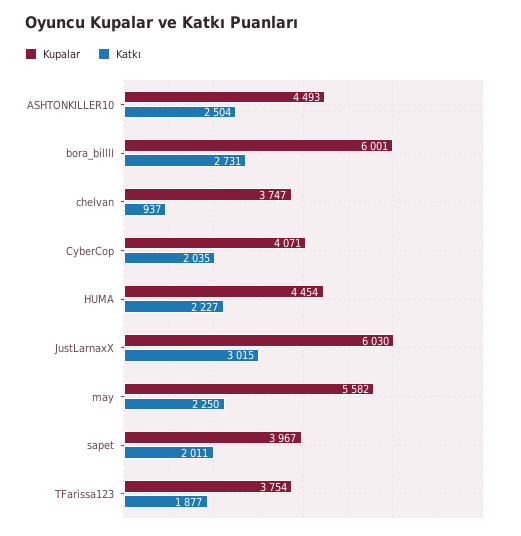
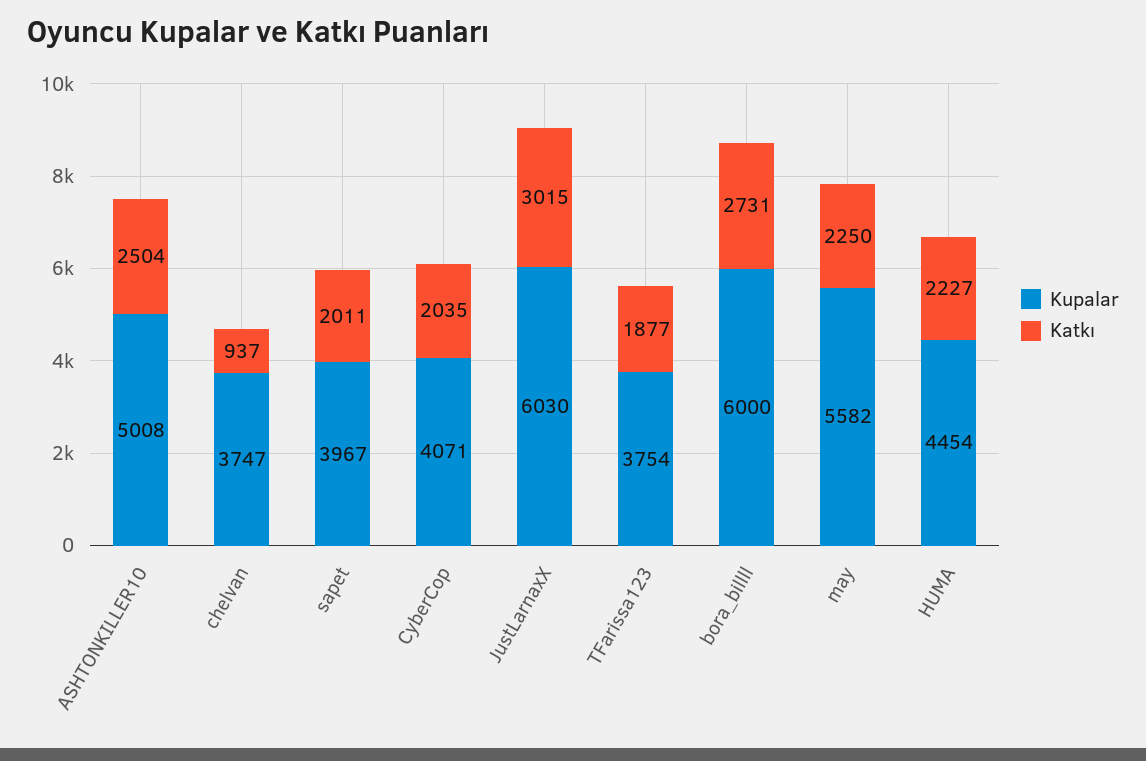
  {
    "Kupalar": {
-     "ASHTONKILLER10": 4493,
+     "ASHTONKILLER10": 5008,
-     "bora_billll": 6001,
+     "bora_billll": 6000,
      "chelvan": 3747,
      "CyberCop": 4071,
      "HUMA": 4454,
      "JustLarnaxX": 6030,
      "may": 5582,
      "sapet": 3967,
      "TFarissa123": 3754
    },
    "Katkı": {
      "ASHTONKILLER10": 2504,
      "bora_billll": 2731,
      "chelvan": 937,
      "CyberCop": 2035,
      "HUMA": 2227,
      "JustLarnaxX": 3015,
      "may": 2250,
      "sapet": 2011,
      "TFarissa123": 1877
    }
  }

